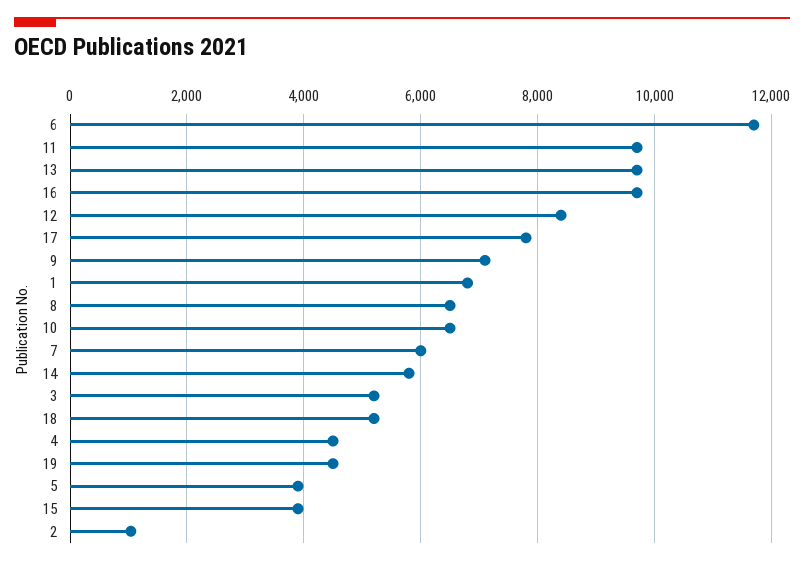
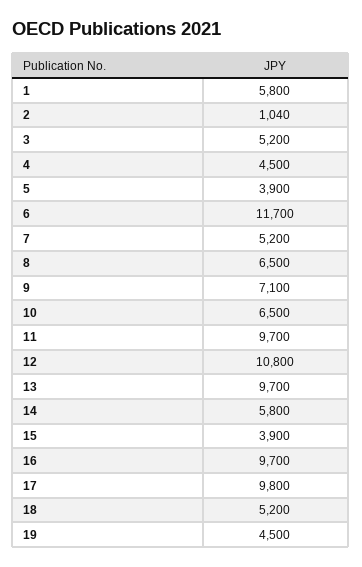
  {
    "6": 11700,
    "11": 9700,
    "13": 9700,
    "16": 9700,
-   "12": 8400,
+   "12": 10800,
-   "17": 7800,
+   "17": 9800,
    "9": 7100,
-   "1": 6800,
+   "1": 5800,
    "8": 6500,
    "10": 6500,
-   "7": 6000,
+   "7": 5200,
    "14": 5800,
    "3": 5200,
    "18": 5200,
    "4": 4500,
    "19": 4500,
    "5": 3900,
    "15": 3900,
    "2": 1040
  }

